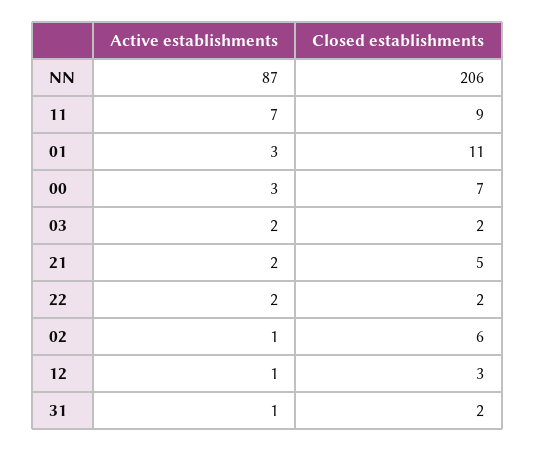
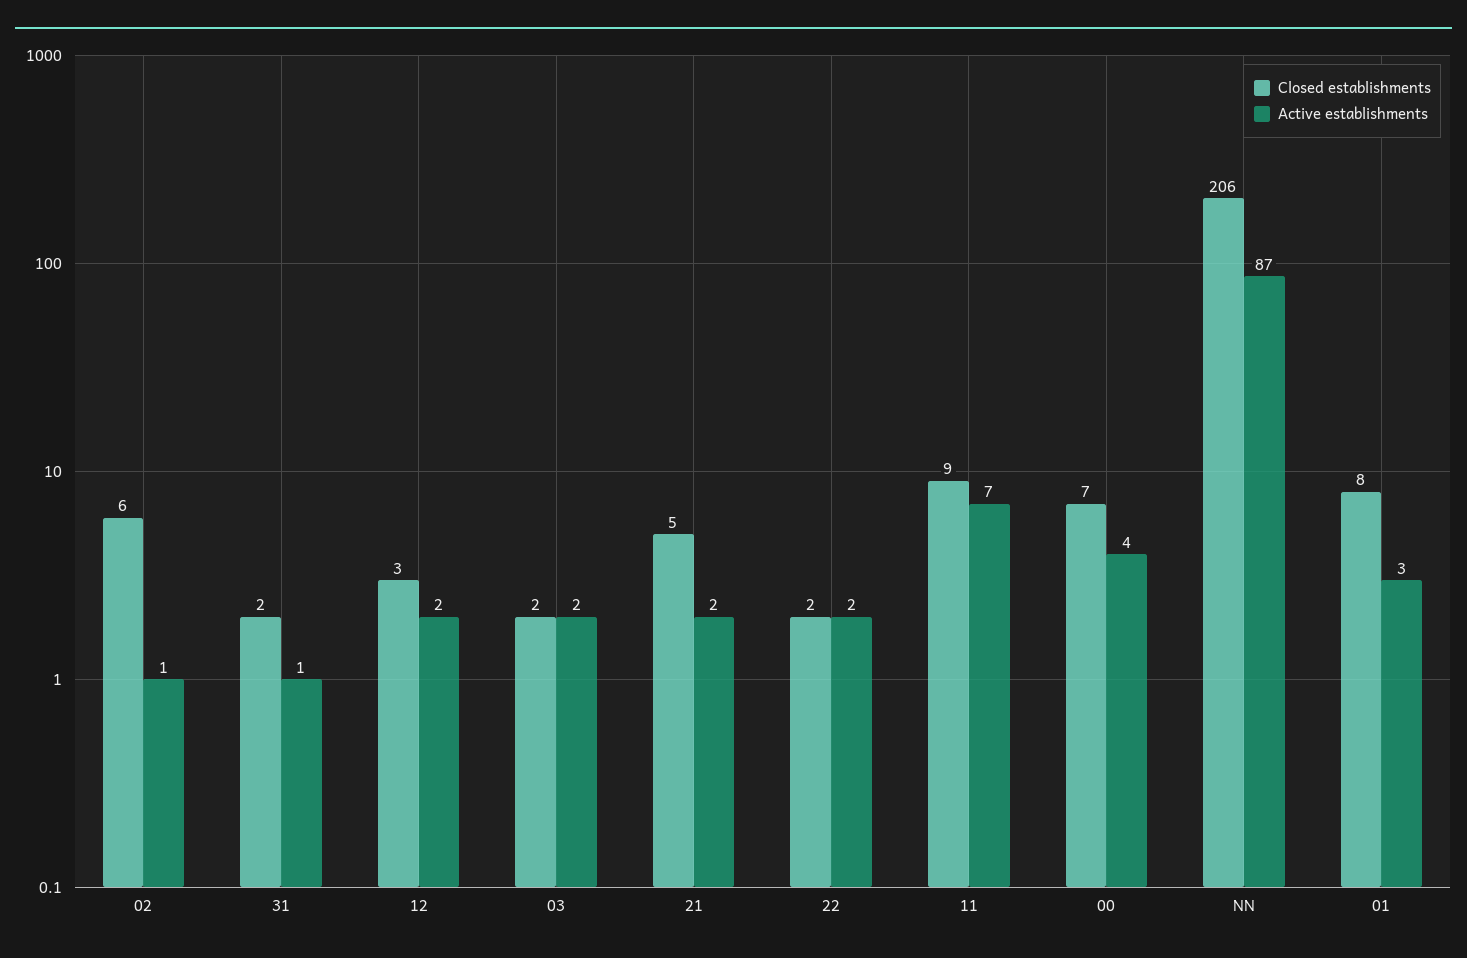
  {
    "Active establishments": {
      "NN": 87,
      "11": 7,
      "01": 3,
-     "00": 3,
+     "00": 4,
      "03": 2,
      "21": 2,
      "22": 2,
      "02": 1,
-     "12": 1,
+     "12": 2,
      "31": 1
    },
    "Closed establishments": {
      "NN": 206,
      "11": 9,
-     "01": 11,
+     "01": 8,
      "00": 7,
      "03": 2,
      "21": 5,
      "22": 2,
      "02": 6,
      "12": 3,
      "31": 2
    }
  }

